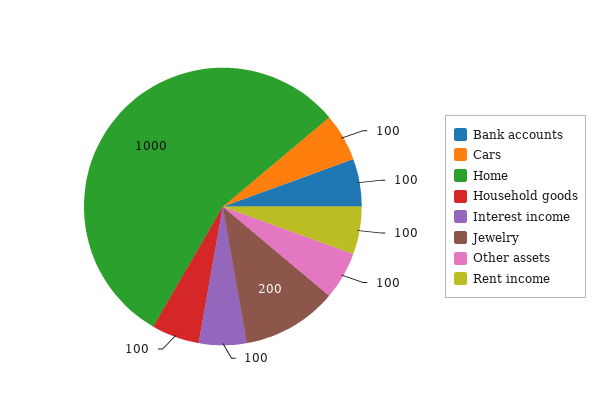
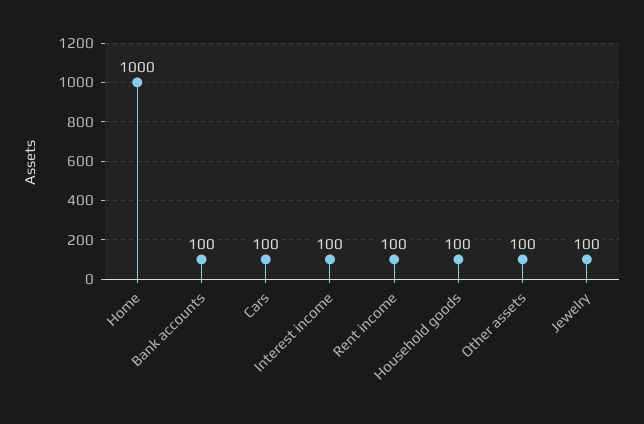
  {
    "Bank accounts": 100,
    "Cars": 100,
    "Home": 1000,
    "Household goods": 100,
    "Interest income": 100,
-   "Jewelry": 200,
+   "Jewelry": 100,
    "Other assets": 100,
    "Rent income": 100
  }

